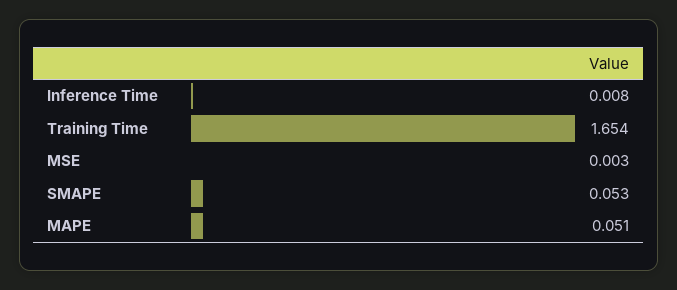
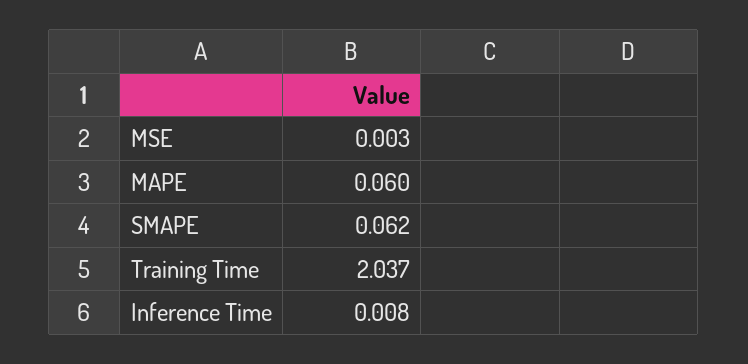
  {
    "Inference Time": 0.008,
-   "Training Time": 1.654,
+   "Training Time": 2.037,
    "MSE": 0.003,
-   "SMAPE": 0.053,
+   "SMAPE": 0.062,
-   "MAPE": 0.051
+   "MAPE": 0.06
  }

